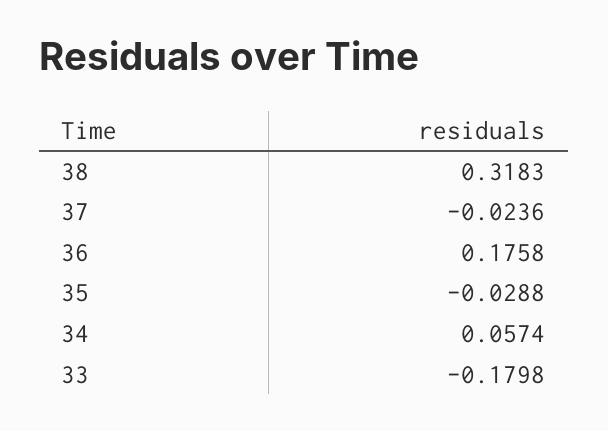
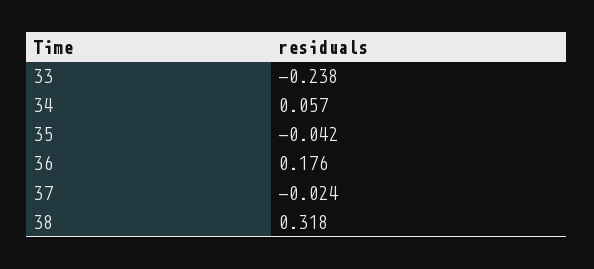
  {
    "38": 0.3183,
    "37": -0.0236,
    "36": 0.1758,
-   "35": -0.0288,
+   "35": -0.042,
    "34": 0.0574,
-   "33": -0.1798
+   "33": -0.238
  }

